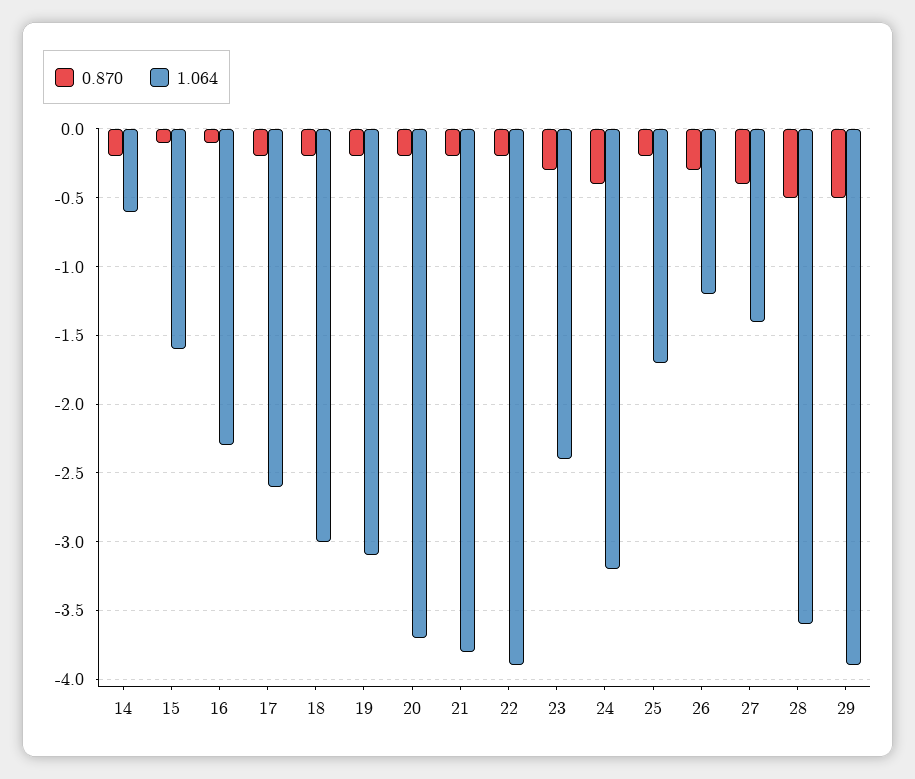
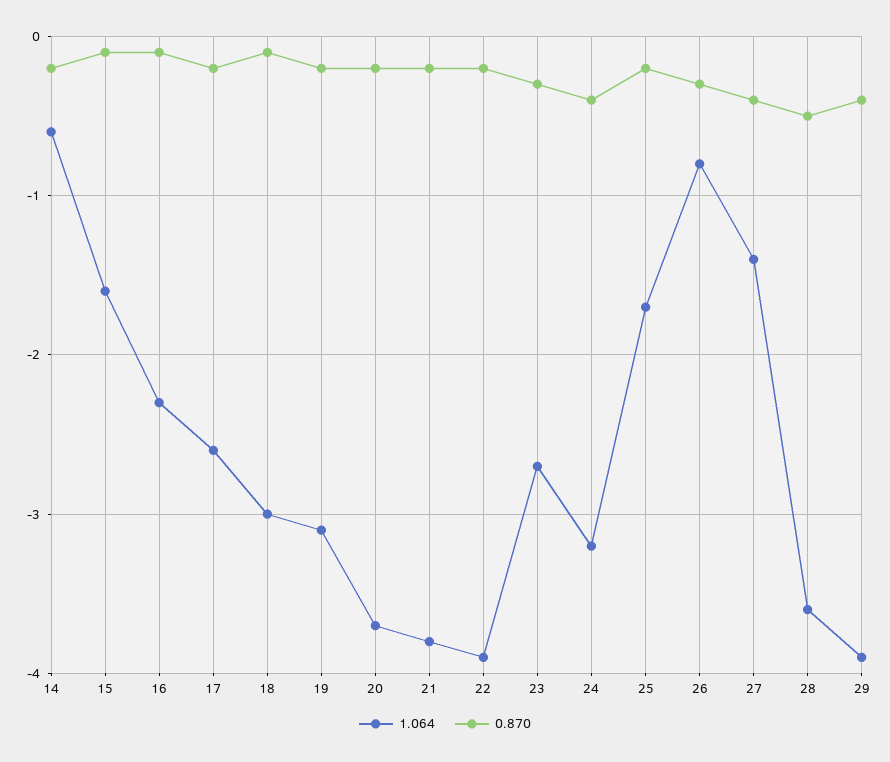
  {
    "0.870": {
      "14": -0.2,
      "15": -0.1,
      "16": -0.1,
      "17": -0.2,
-     "18": -0.2,
+     "18": -0.1,
      "19": -0.2,
      "20": -0.2,
      "21": -0.2,
      "22": -0.2,
      "23": -0.3,
      "24": -0.4,
      "25": -0.2,
      "26": -0.3,
      "27": -0.4,
      "28": -0.5,
-     "29": -0.5
+     "29": -0.4
    },
    "1.064": {
      "14": -0.6,
      "15": -1.6,
      "16": -2.3,
      "17": -2.6,
      "18": -3,
      "19": -3.1,
      "20": -3.7,
      "21": -3.8,
      "22": -3.9,
-     "23": -2.4,
+     "23": -2.7,
      "24": -3.2,
      "25": -1.7,
-     "26": -1.2,
+     "26": -0.8,
      "27": -1.4,
      "28": -3.6,
      "29": -3.9
    }
  }

